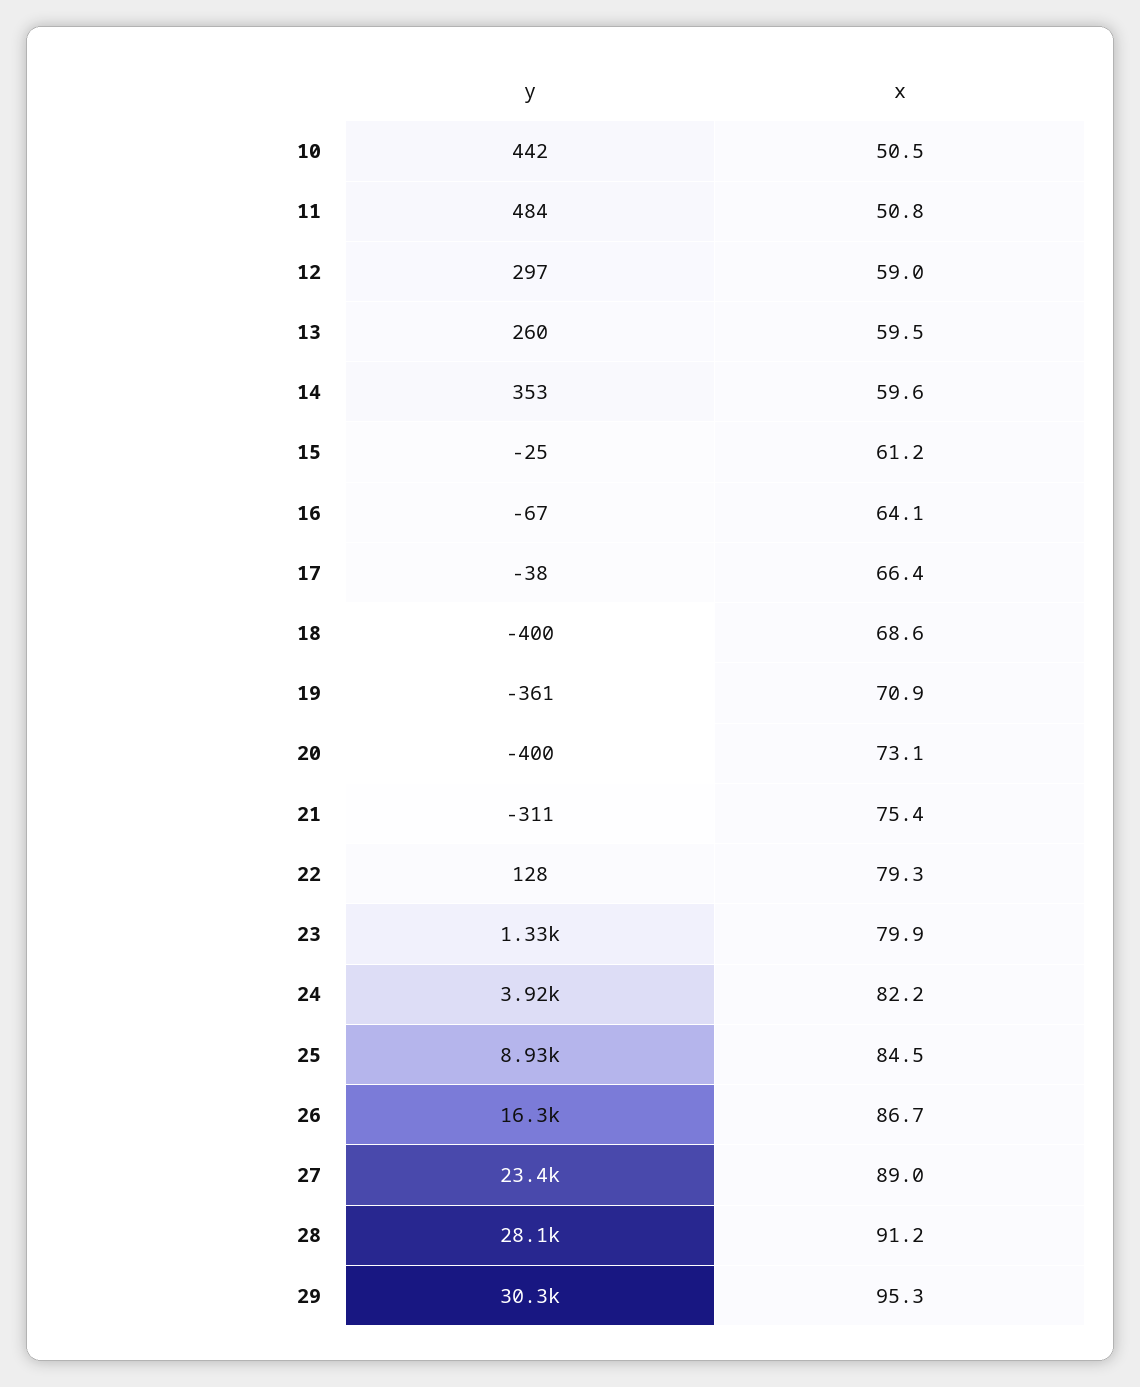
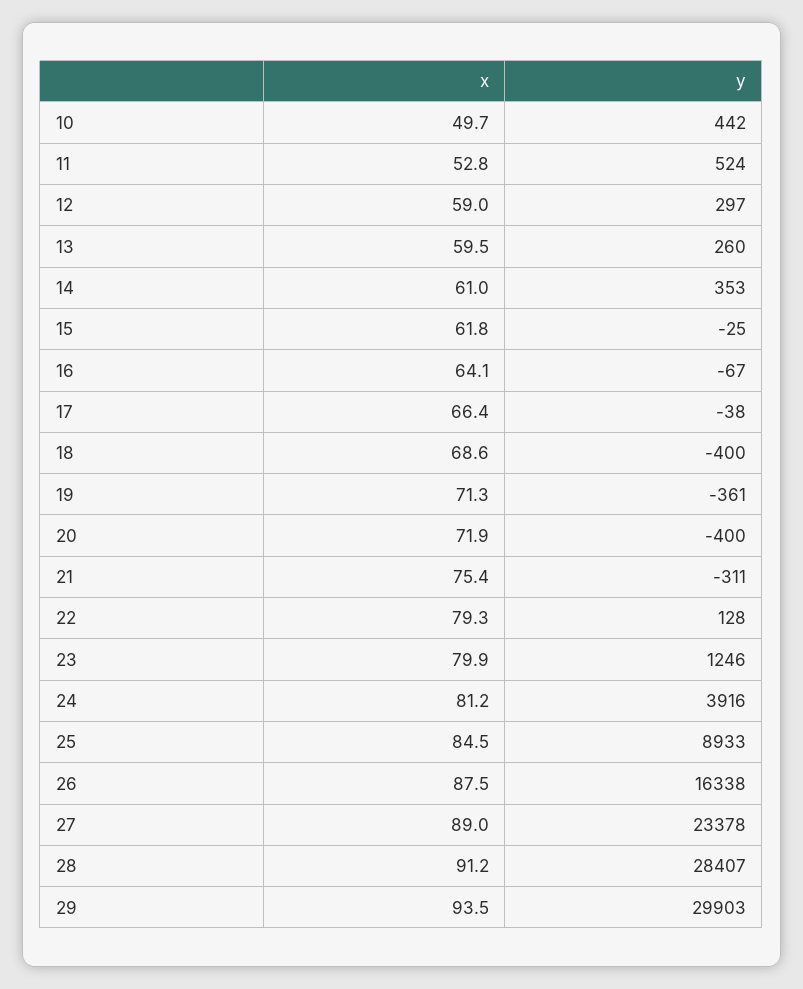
  {
    "y": {
      "10": 442,
-     "11": 484,
+     "11": 524,
      "12": 297,
      "13": 260,
      "14": 353,
      "15": -25,
      "16": -67,
      "17": -38,
      "18": -400,
      "19": -361,
      "20": -400,
      "21": -311,
      "22": 128,
-     "23": 1330,
+     "23": 1246,
      "24": 3916,
      "25": 8933,
      "26": 16338,
      "27": 23378,
-     "28": 28100,
+     "28": 28407,
-     "29": 30300
+     "29": 29903
    },
    "x": {
-     "10": 50.5,
+     "10": 49.7,
-     "11": 50.8,
+     "11": 52.8,
      "12": 59,
      "13": 59.5,
-     "14": 59.6,
+     "14": 61,
-     "15": 61.2,
+     "15": 61.8,
      "16": 64.1,
      "17": 66.4,
      "18": 68.6,
-     "19": 70.9,
+     "19": 71.3,
-     "20": 73.1,
+     "20": 71.9,
      "21": 75.4,
      "22": 79.3,
      "23": 79.9,
-     "24": 82.2,
+     "24": 81.2,
      "25": 84.5,
-     "26": 86.7,
+     "26": 87.5,
      "27": 89,
      "28": 91.2,
-     "29": 95.3
+     "29": 93.5
    }
  }

